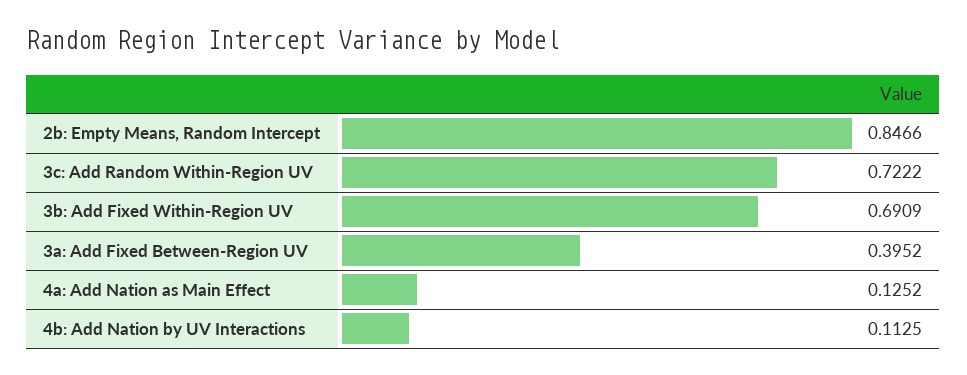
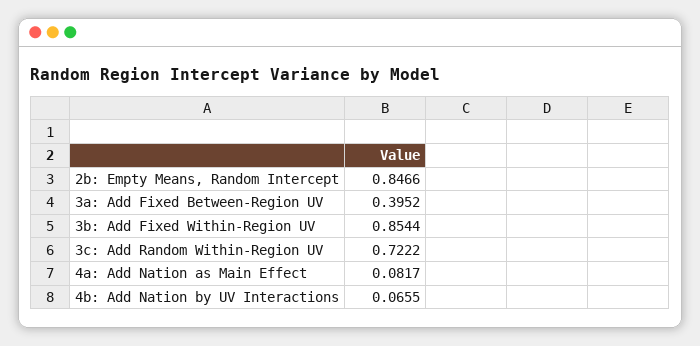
  {
    "2b: Empty Means, Random Intercept": 0.8466,
    "3c: Add Random Within-Region UV": 0.7222,
-   "3b: Add Fixed Within-Region UV": 0.6909,
+   "3b: Add Fixed Within-Region UV": 0.8544,
    "3a: Add Fixed Between-Region UV": 0.3952,
-   "4a: Add Nation as Main Effect": 0.1252,
+   "4a: Add Nation as Main Effect": 0.0817,
-   "4b: Add Nation by UV Interactions": 0.1125
+   "4b: Add Nation by UV Interactions": 0.0655
  }

